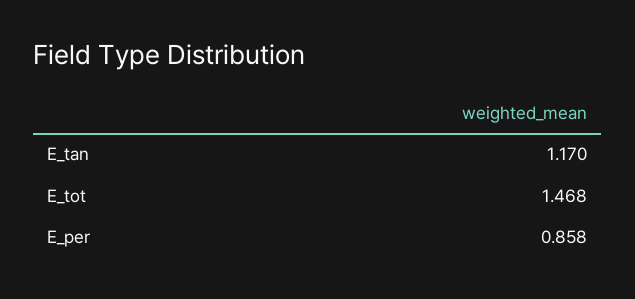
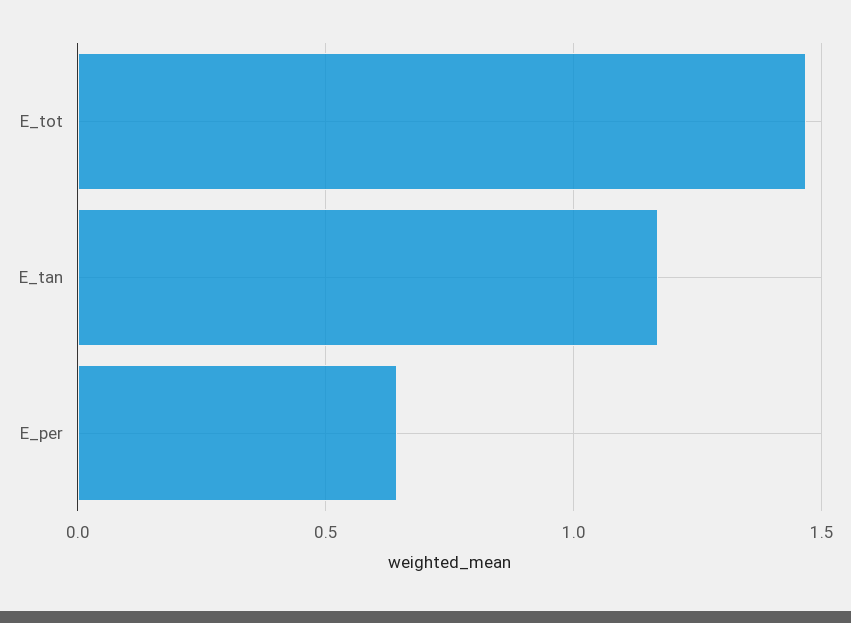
  {
    "E_tan": 1.17,
    "E_tot": 1.468,
-   "E_per": 0.858
+   "E_per": 0.65
  }

